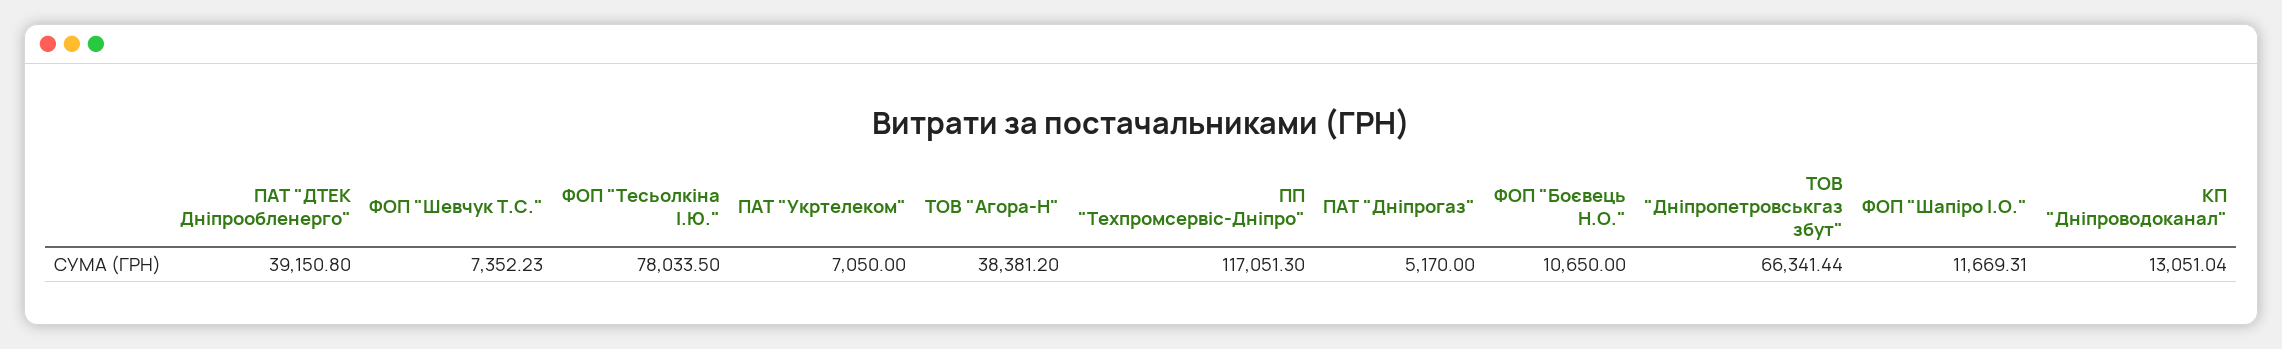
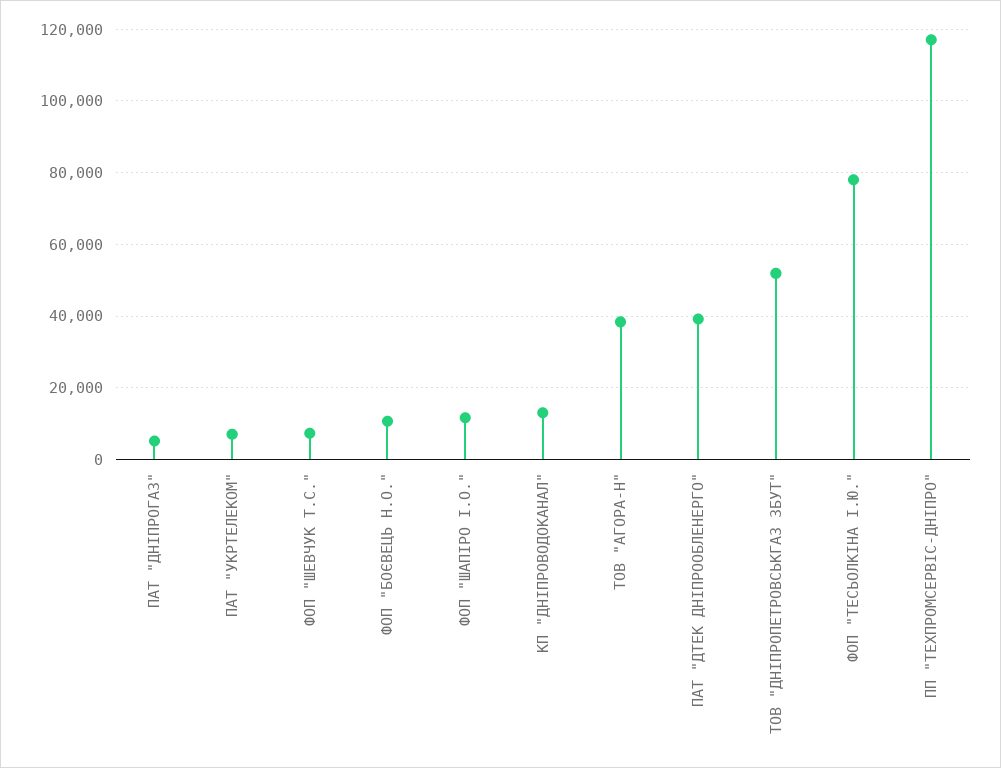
  {
    "ПАТ \"ДТЕК Дніпрообленерго\"": 39150.8,
    "ФОП \"Шевчук Т.С.\"": 7352.23,
    "ФОП \"Тесьолкіна І.Ю.\"": 78033.5,
    "ПАТ \"Укртелеком\"": 7050,
    "ТОВ \"Агора-Н\"": 38381.2,
    "ПП \"Техпромсервіс-Дніпро\"": 117051.3,
    "ПАТ \"Дніпрогаз\"": 5170,
    "ФОП \"Боєвець Н.О.\"": 10650,
-   "ТОВ \"Дніпропетровськгаз збут\"": 66341.44,
+   "ТОВ \"Дніпропетровськгаз збут\"": 52000,
    "ФОП \"Шапіро І.О.\"": 11669.31,
    "КП \"Дніпроводоканал\"": 13051.04
  }

